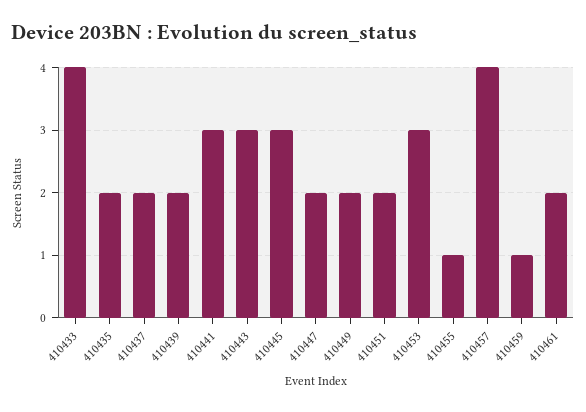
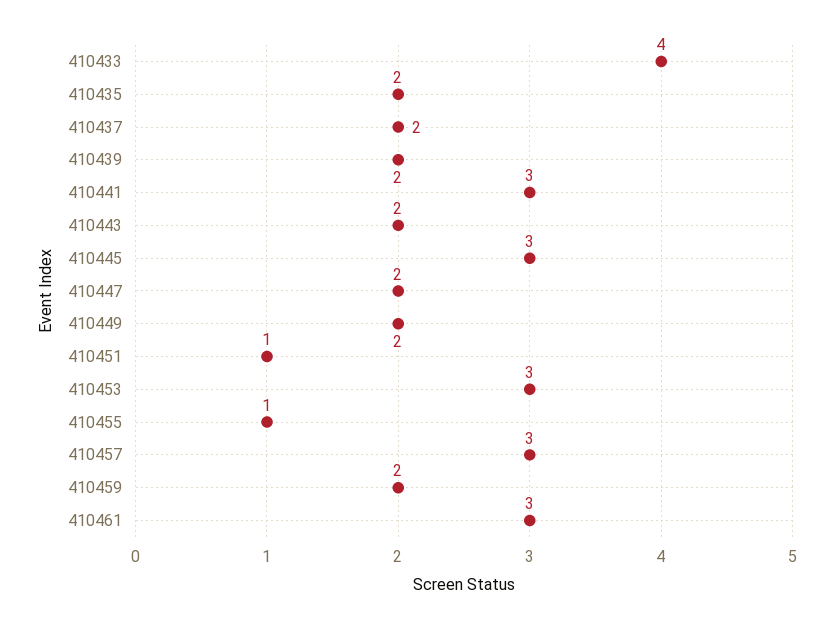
  {
    "410433": 4,
    "410435": 2,
    "410437": 2,
    "410439": 2,
    "410441": 3,
-   "410443": 3,
+   "410443": 2,
    "410445": 3,
    "410447": 2,
    "410449": 2,
-   "410451": 2,
+   "410451": 1,
    "410453": 3,
    "410455": 1,
-   "410457": 4,
+   "410457": 3,
-   "410459": 1,
+   "410459": 2,
-   "410461": 2
+   "410461": 3
  }

